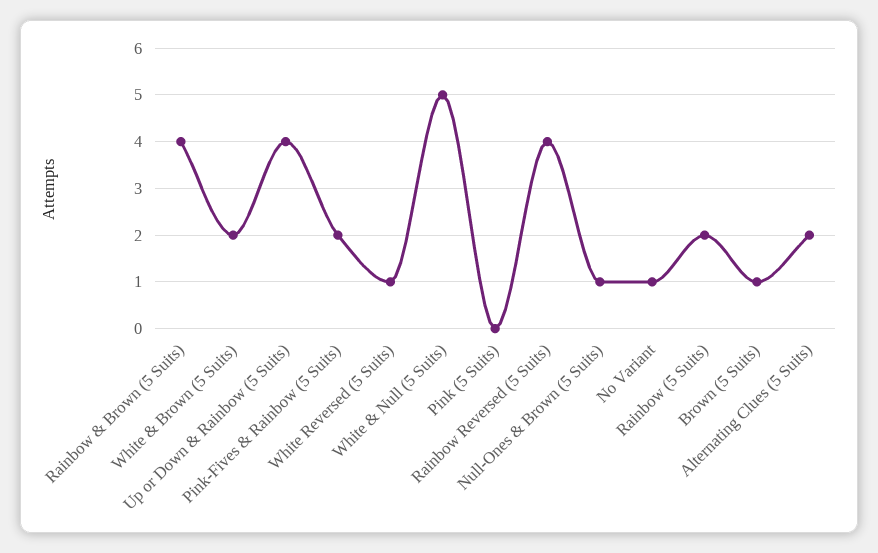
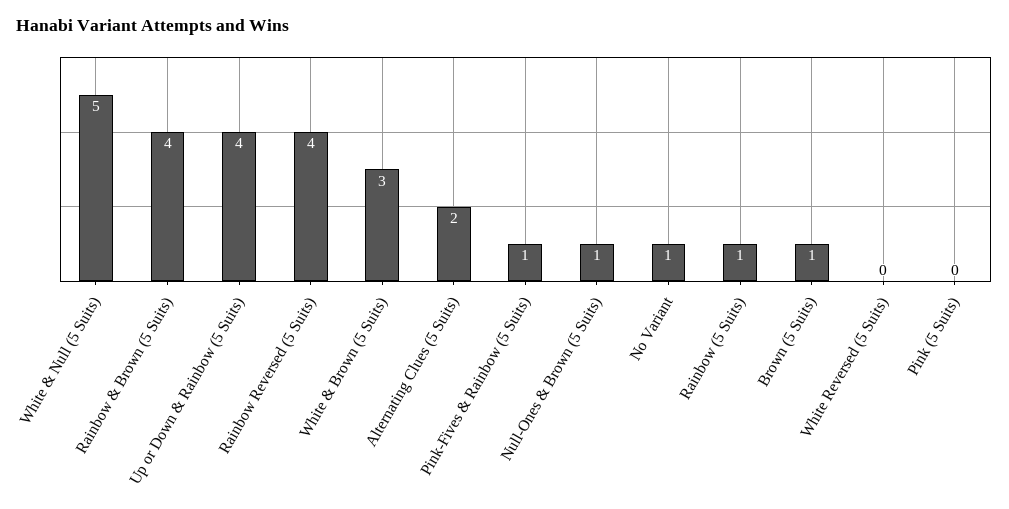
  {
    "Rainbow & Brown (5 Suits)": 4,
-   "White & Brown (5 Suits)": 2,
+   "White & Brown (5 Suits)": 3,
    "Up or Down & Rainbow (5 Suits)": 4,
-   "Pink-Fives & Rainbow (5 Suits)": 2,
+   "Pink-Fives & Rainbow (5 Suits)": 1,
-   "White Reversed (5 Suits)": 1,
+   "White Reversed (5 Suits)": 0,
    "White & Null (5 Suits)": 5,
    "Pink (5 Suits)": 0,
    "Rainbow Reversed (5 Suits)": 4,
    "Null-Ones & Brown (5 Suits)": 1,
    "No Variant": 1,
-   "Rainbow (5 Suits)": 2,
+   "Rainbow (5 Suits)": 1,
    "Brown (5 Suits)": 1,
    "Alternating Clues (5 Suits)": 2
  }

